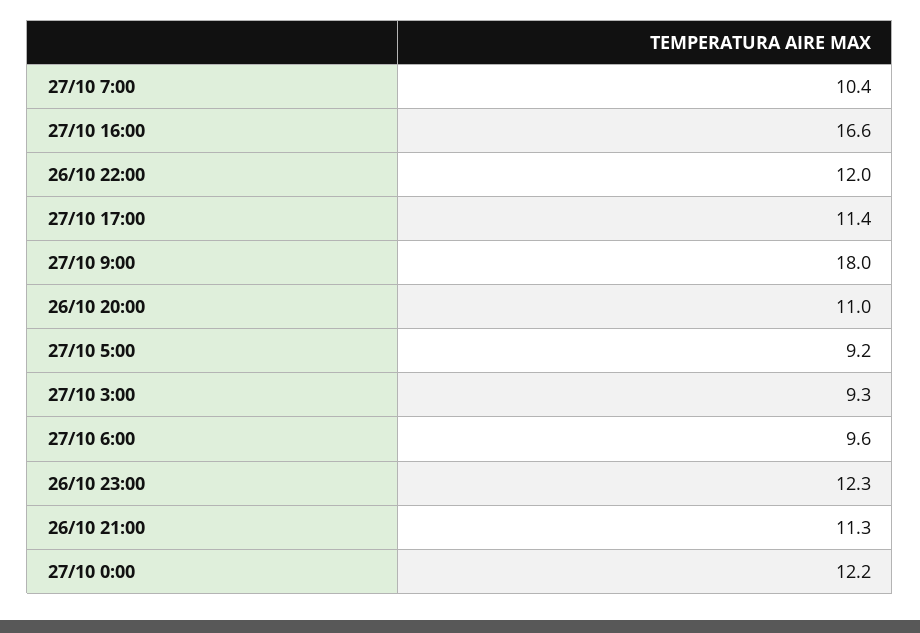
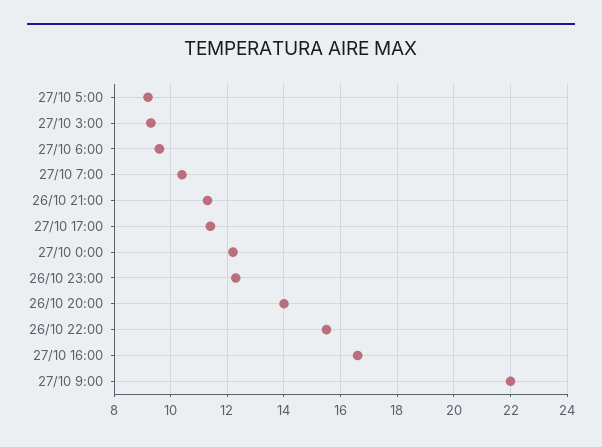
  {
    "27/10 7:00": 10.4,
    "27/10 16:00": 16.6,
-   "26/10 22:00": 12,
+   "26/10 22:00": 15.5,
    "27/10 17:00": 11.4,
-   "27/10 9:00": 18,
+   "27/10 9:00": 22,
-   "26/10 20:00": 11,
+   "26/10 20:00": 14,
    "27/10 5:00": 9.2,
    "27/10 3:00": 9.3,
    "27/10 6:00": 9.6,
    "26/10 23:00": 12.3,
    "26/10 21:00": 11.3,
    "27/10 0:00": 12.2
  }

